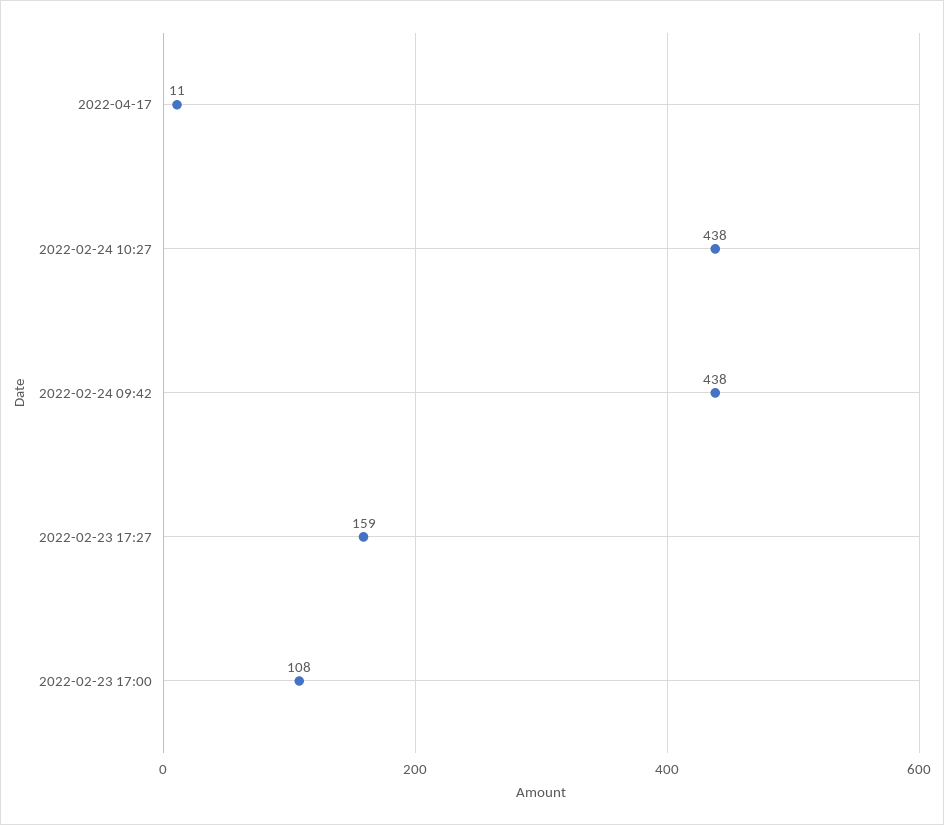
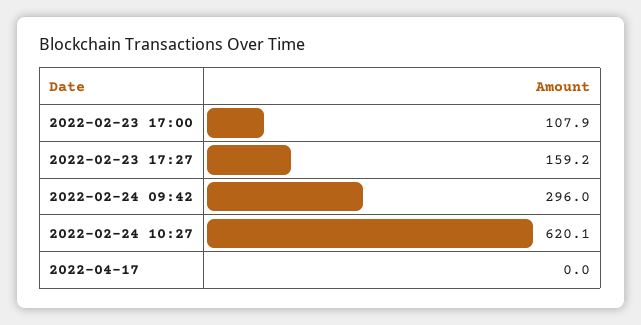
  {
-   "2022-04-17": 11,
+   "2022-04-17": 0,
-   "2022-02-24 10:27": 438,
+   "2022-02-24 10:27": 620.1,
-   "2022-02-24 09:42": 438,
+   "2022-02-24 09:42": 296,
    "2022-02-23 17:27": 159.2,
    "2022-02-23 17:00": 107.9
  }

